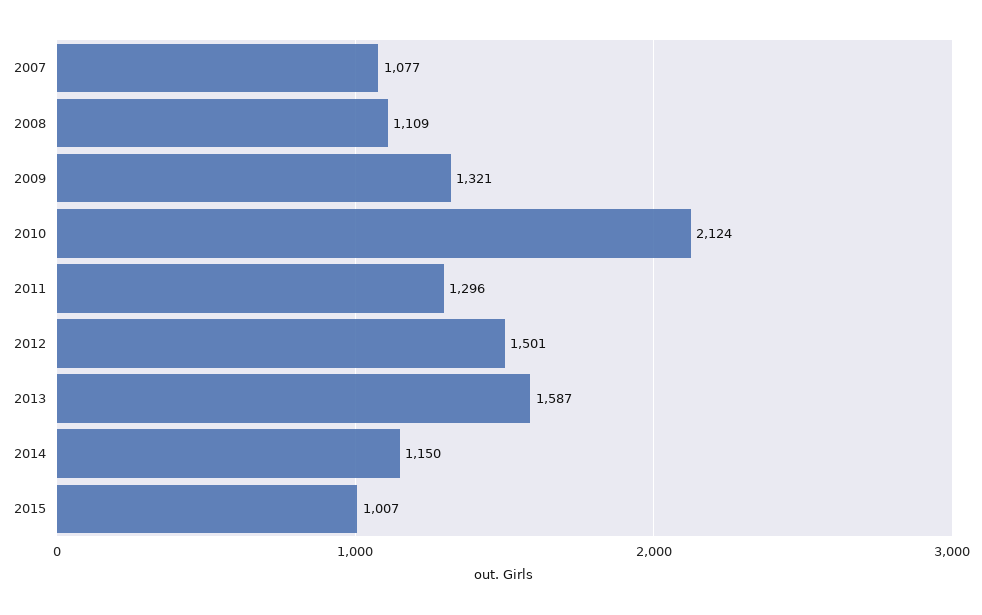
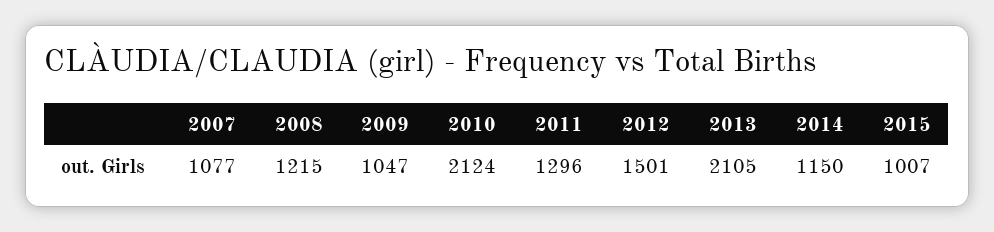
  {
    "2007": 1077,
-   "2008": 1109,
+   "2008": 1215,
-   "2009": 1321,
+   "2009": 1047,
    "2010": 2124,
    "2011": 1296,
    "2012": 1501,
-   "2013": 1587,
+   "2013": 2105,
    "2014": 1150,
    "2015": 1007
  }

